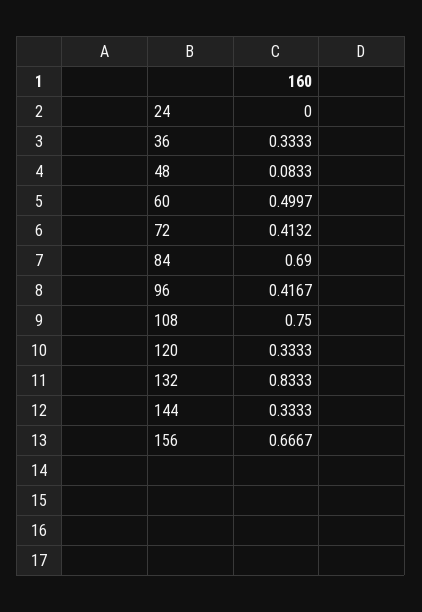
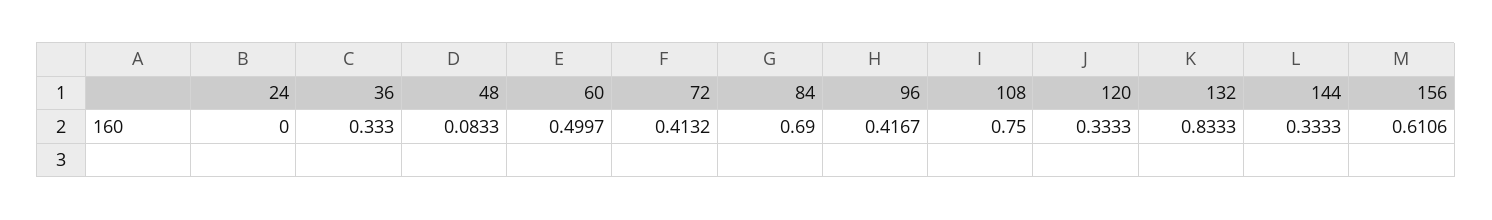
  {
    "24": 0,
-   "36": 0.3333,
+   "36": 0.333,
    "48": 0.0833,
    "60": 0.4997,
    "72": 0.4132,
    "84": 0.69,
    "96": 0.4167,
    "108": 0.75,
    "120": 0.3333,
    "132": 0.8333,
    "144": 0.3333,
-   "156": 0.6667
+   "156": 0.6106
  }

